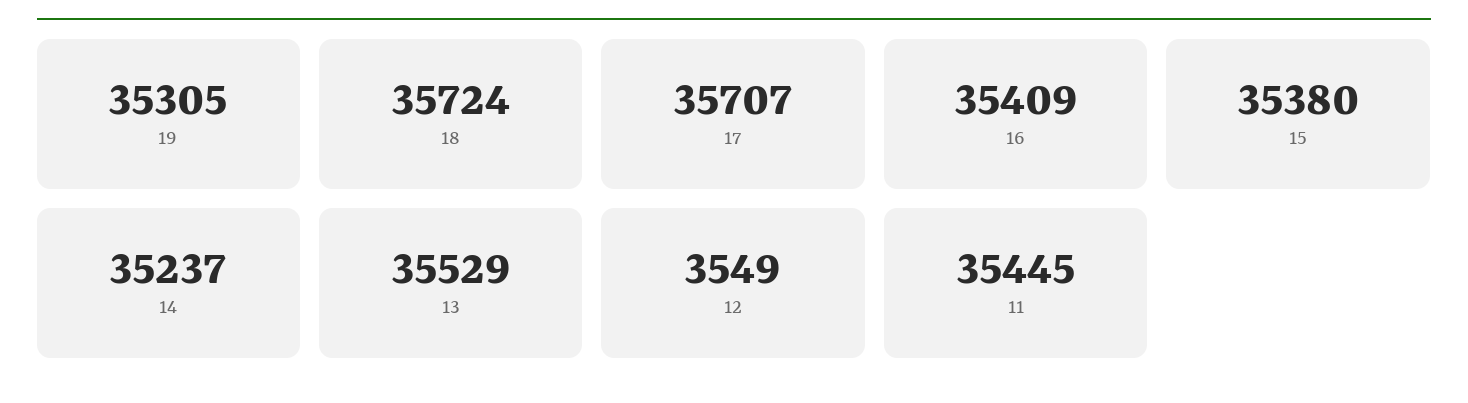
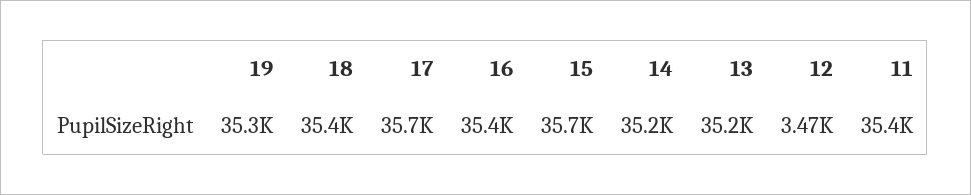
  {
    "19": 35305,
-   "18": 35724,
+   "18": 35400,
    "17": 35707,
    "16": 35409,
-   "15": 35380,
+   "15": 35700,
    "14": 35237,
-   "13": 35529,
+   "13": 35200,
-   "12": 3549,
+   "12": 3470,
    "11": 35445
  }

